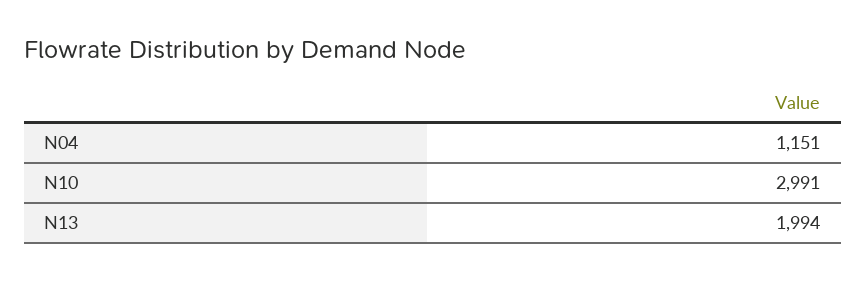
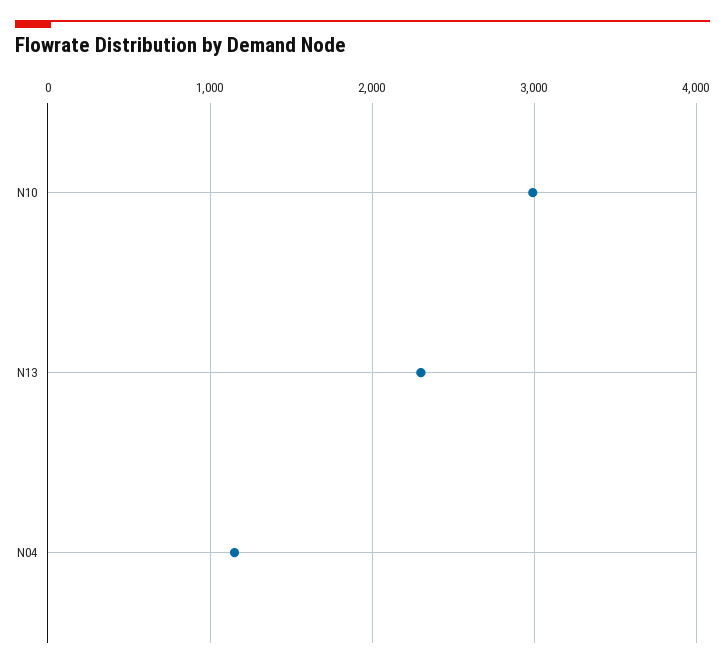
  {
    "N04": 1151,
    "N10": 2991,
-   "N13": 1994
+   "N13": 2300
  }

